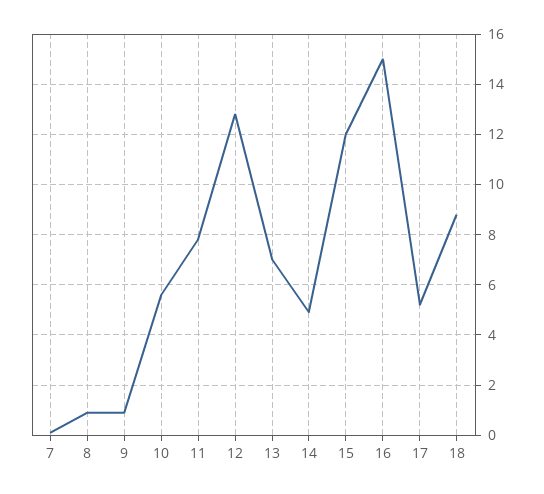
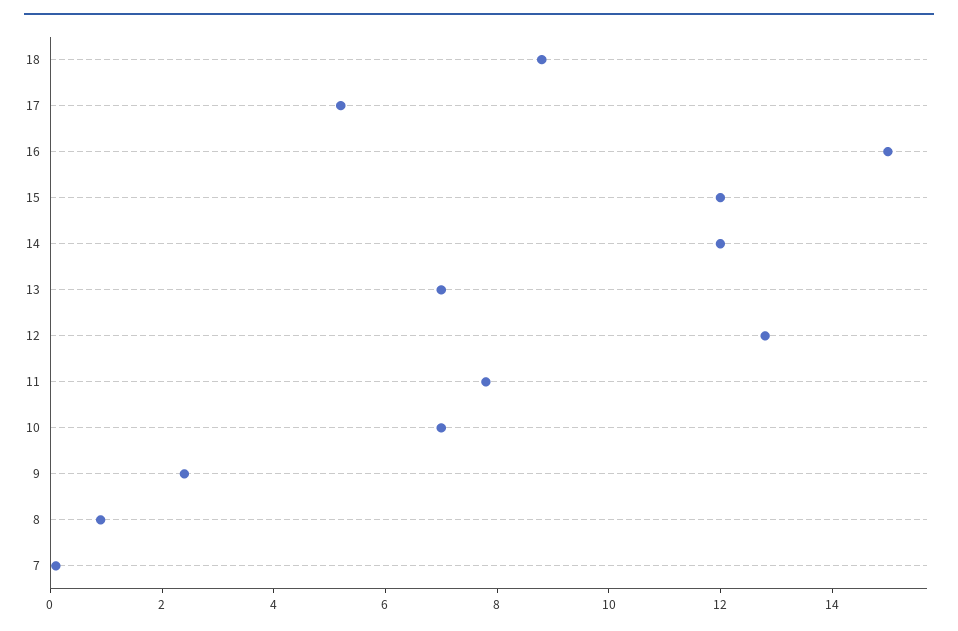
  {
    "7": 0,
    "8": 1,
-   "9": 1,
+   "9": 2.5,
-   "10": 5.5,
+   "10": 7,
    "11": 8,
    "12": 13,
    "13": 7,
-   "14": 5,
+   "14": 12,
    "15": 12,
    "16": 15,
    "17": 5,
    "18": 9
  }

